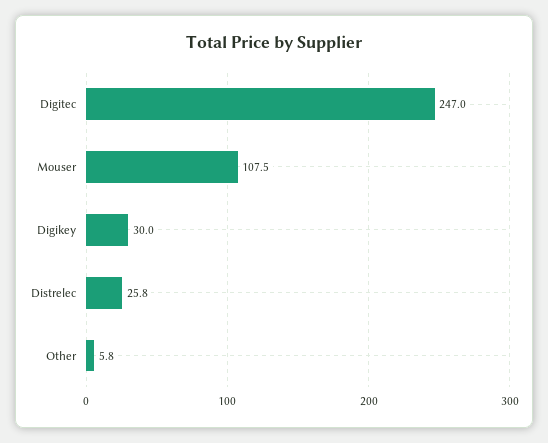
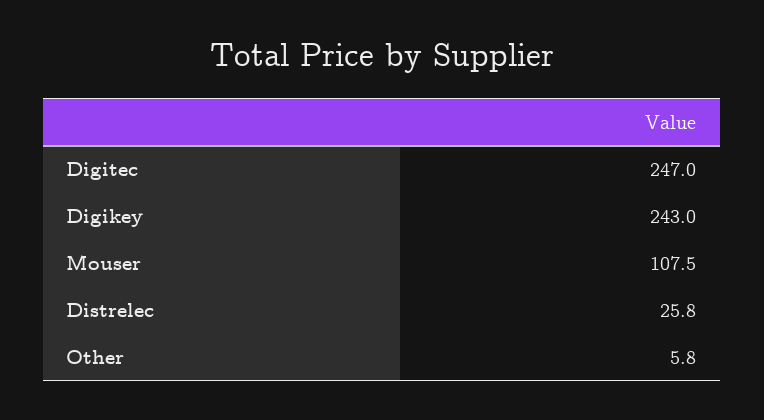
  {
    "Digitec": 247,
    "Mouser": 107.5,
-   "Digikey": 30,
+   "Digikey": 243,
    "Distrelec": 25.8,
    "Other": 5.8
  }

